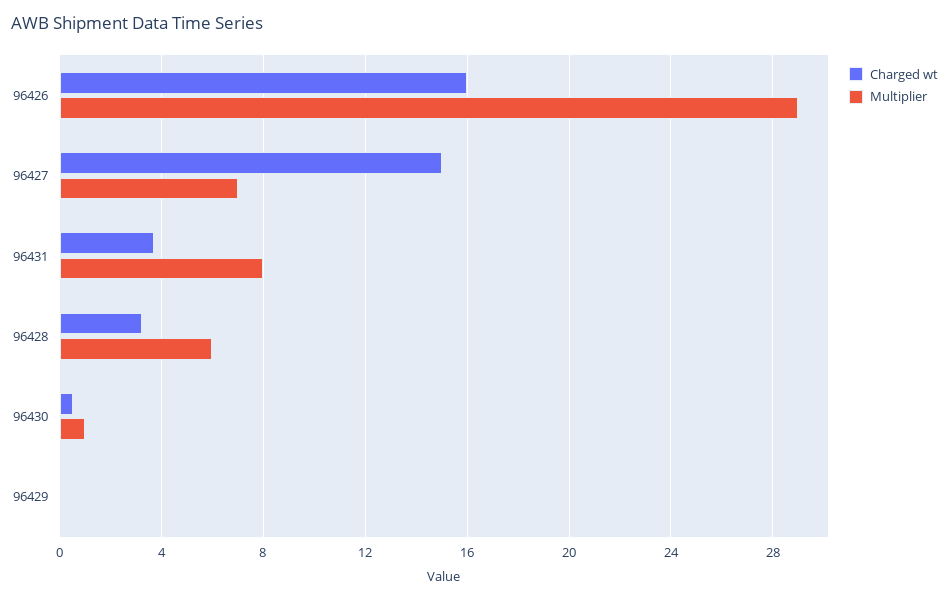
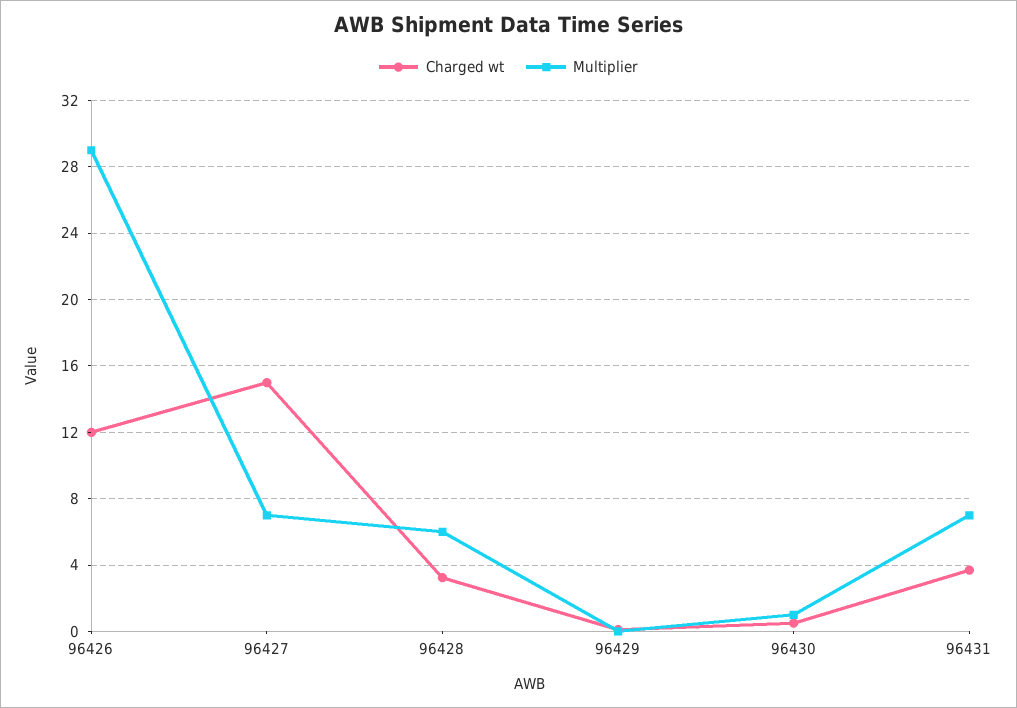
  {
    "Charged wt": {
-     "96426": 16,
+     "96426": 12,
      "96427": 15,
      "96431": 3.5,
      "96428": 3,
      "96430": 0.5,
      "96429": 0
    },
    "Multiplier": {
      "96426": 29,
      "96427": 7,
-     "96431": 8,
+     "96431": 7,
      "96428": 6,
      "96430": 1,
      "96429": 0
    }
  }

